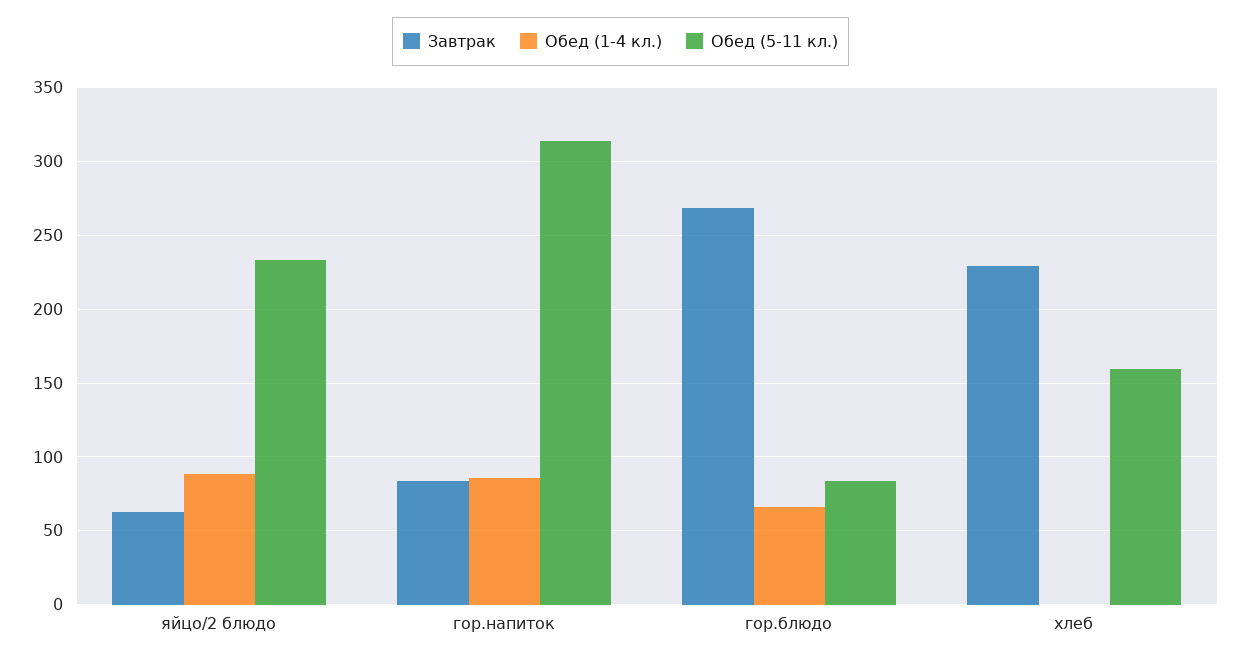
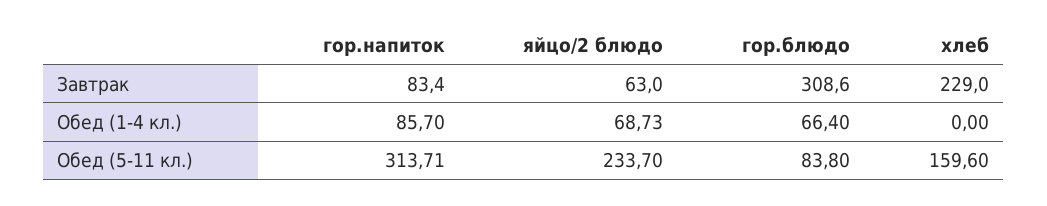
  {
    "Завтрак": {
      "яйцо/2 блюдо": 63,
      "гор.напиток": 83.4,
-     "гор.блюдо": 270,
+     "гор.блюдо": 308.6,
      "хлеб": 229
    },
    "Обед (1-4 кл.)": {
-     "яйцо/2 блюдо": 90,
+     "яйцо/2 блюдо": 68.73,
      "гор.напиток": 85.7,
      "гор.блюдо": 66.4,
      "хлеб": 0
    },
    "Обед (5-11 кл.)": {
      "яйцо/2 блюдо": 233.7,
      "гор.напиток": 313.71,
      "гор.блюдо": 83.8,
      "хлеб": 159.6
    }
  }

